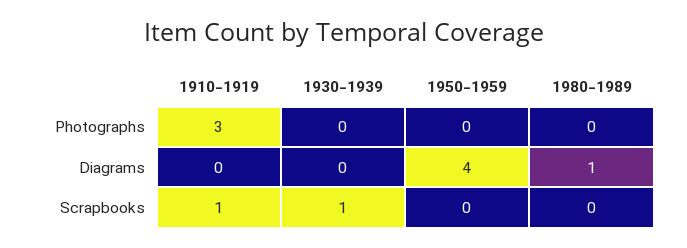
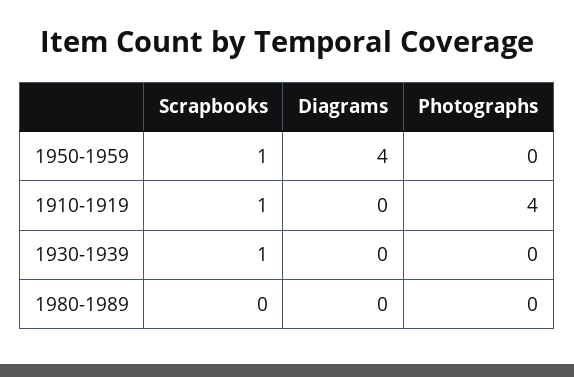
  {
    "1910-1919": {
-     "Photographs": 3,
+     "Photographs": 4,
      "Diagrams": 0,
      "Scrapbooks": 1
    },
    "1930-1939": {
      "Photographs": 0,
      "Diagrams": 0,
      "Scrapbooks": 1
    },
    "1950-1959": {
      "Photographs": 0,
      "Diagrams": 4,
-     "Scrapbooks": 0
+     "Scrapbooks": 1
    },
    "1980-1989": {
      "Photographs": 0,
-     "Diagrams": 1,
+     "Diagrams": 0,
      "Scrapbooks": 0
    }
  }

